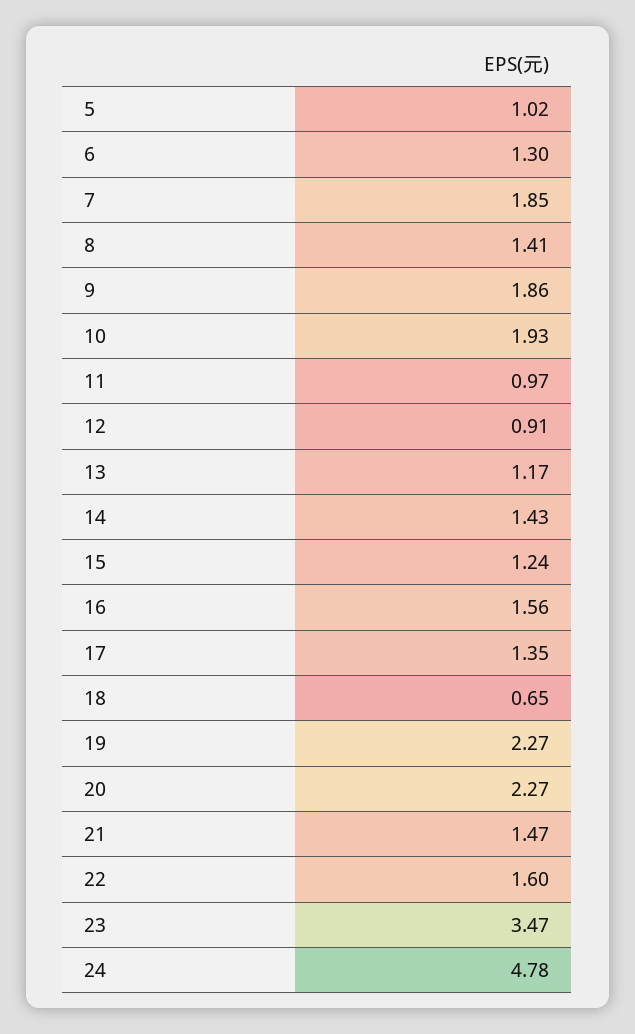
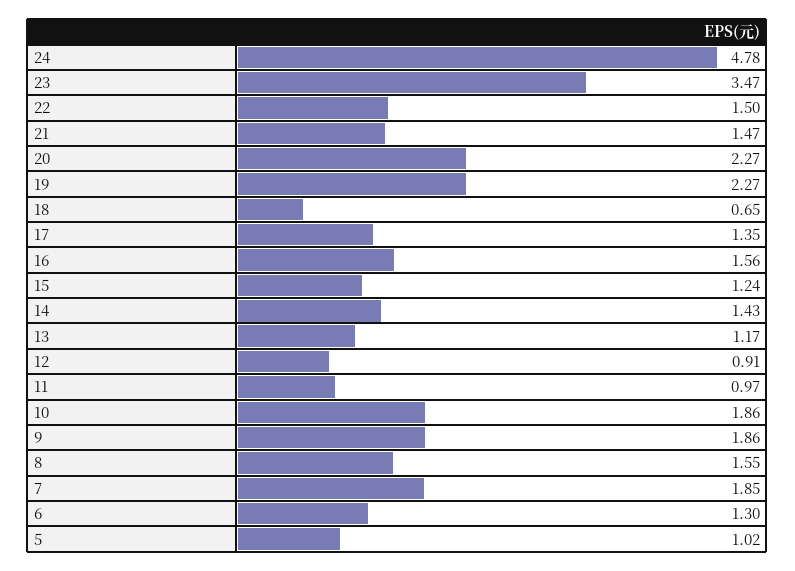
  {
    "5": 1.02,
    "6": 1.3,
    "7": 1.85,
-   "8": 1.41,
+   "8": 1.55,
    "9": 1.86,
-   "10": 1.93,
+   "10": 1.86,
    "11": 0.97,
    "12": 0.91,
    "13": 1.17,
    "14": 1.43,
    "15": 1.24,
    "16": 1.56,
    "17": 1.35,
    "18": 0.65,
    "19": 2.27,
    "20": 2.27,
    "21": 1.47,
-   "22": 1.6,
+   "22": 1.5,
    "23": 3.47,
    "24": 4.78
  }

